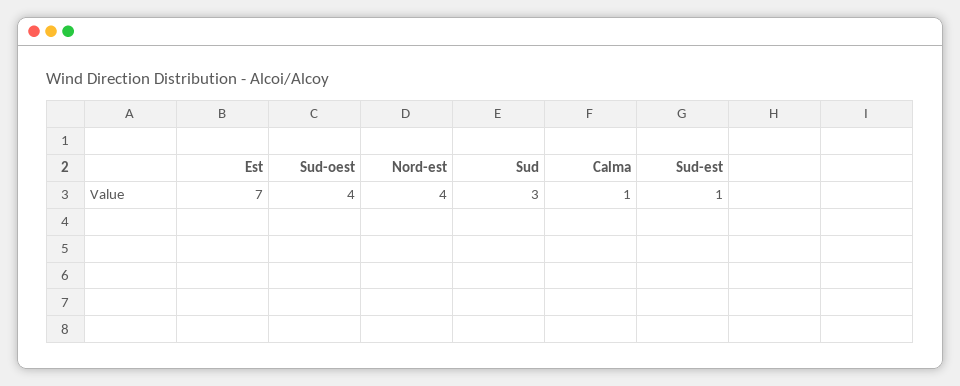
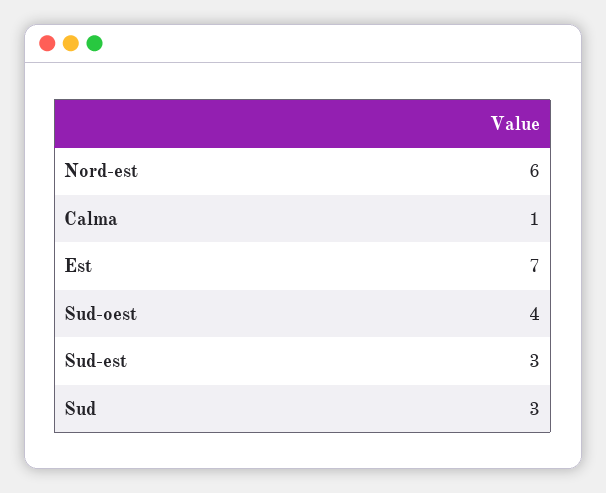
  {
    "Est": 7,
    "Sud-oest": 4,
-   "Nord-est": 4,
+   "Nord-est": 6,
    "Sud": 3,
    "Calma": 1,
-   "Sud-est": 1
+   "Sud-est": 3
  }

